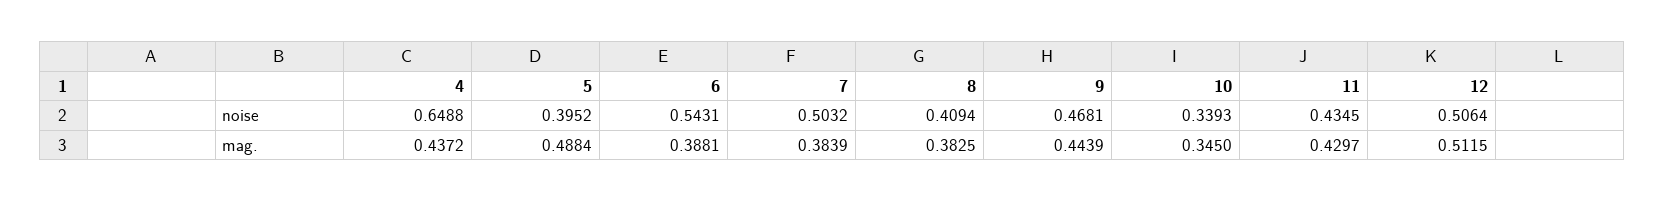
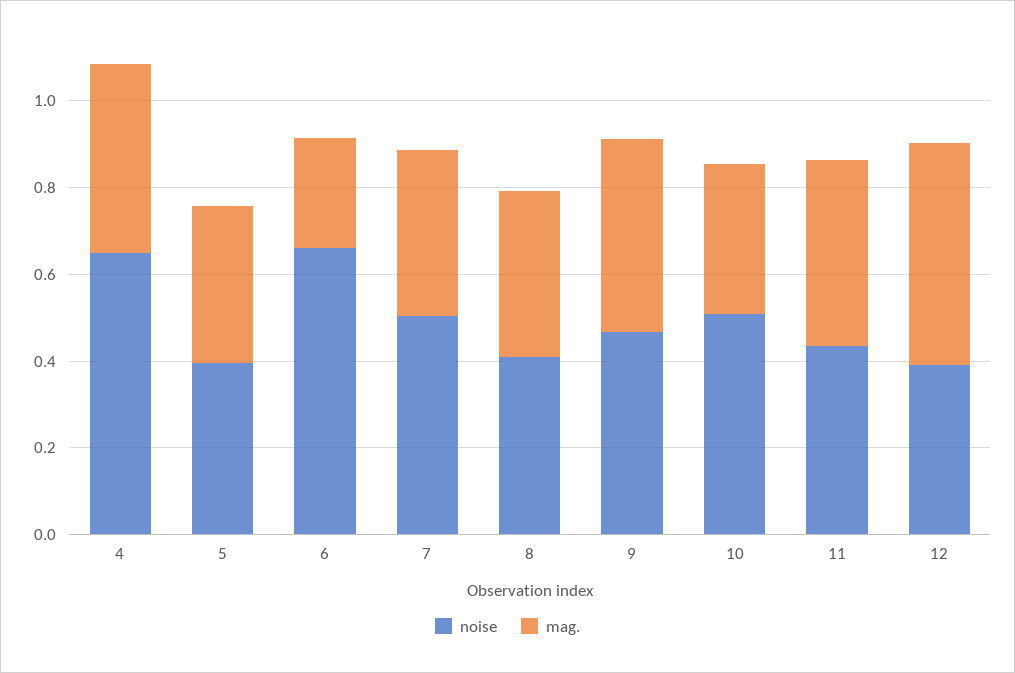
  {
    "noise": {
      "4": 0.6488,
      "5": 0.3952,
-     "6": 0.5431,
+     "6": 0.65,
      "7": 0.5032,
      "8": 0.4094,
      "9": 0.4681,
-     "10": 0.3393,
+     "10": 0.5,
      "11": 0.4345,
-     "12": 0.5064
+     "12": 0.4
    },
    "mag.": {
      "4": 0.4372,
-     "5": 0.4884,
+     "5": 0.35,
-     "6": 0.3881,
+     "6": 0.25,
      "7": 0.3839,
      "8": 0.3825,
      "9": 0.4439,
      "10": 0.345,
      "11": 0.4297,
      "12": 0.5115
    }
  }

